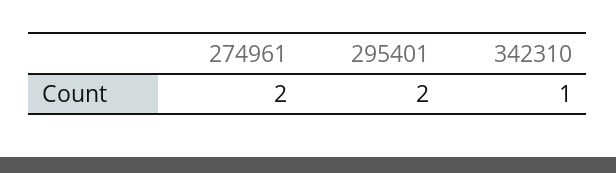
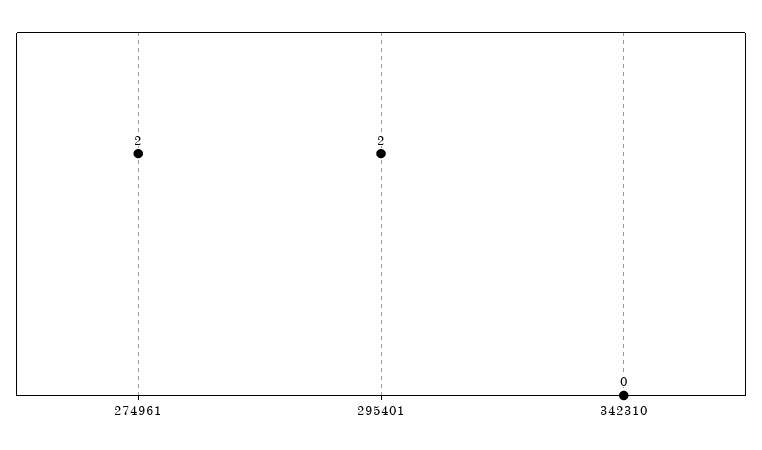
  {
    "274961": 2,
    "295401": 2,
-   "342310": 1
+   "342310": 0
  }

